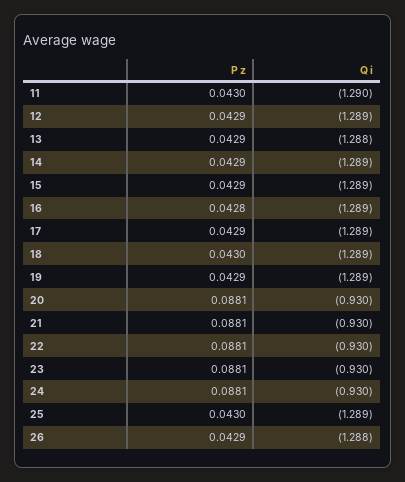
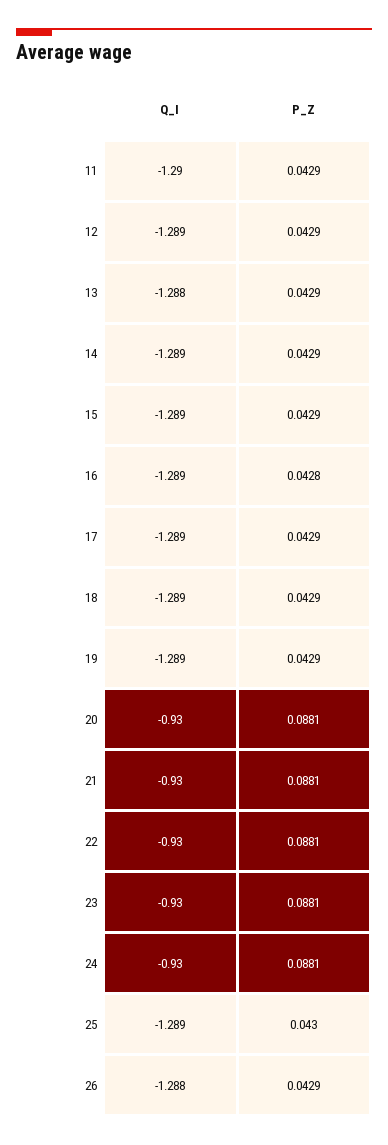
  {
    "P z": {
-     "11": 0.043,
+     "11": 0.0429,
      "12": 0.0429,
      "13": 0.0429,
      "14": 0.0429,
      "15": 0.0429,
      "16": 0.0428,
      "17": 0.0429,
-     "18": 0.043,
+     "18": 0.0429,
      "19": 0.0429,
      "20": 0.0881,
      "21": 0.0881,
      "22": 0.0881,
      "23": 0.0881,
      "24": 0.0881,
      "25": 0.043,
      "26": 0.0429
    },
    "Q i": {
      "11": -1.29,
      "12": -1.289,
      "13": -1.288,
      "14": -1.289,
      "15": -1.289,
      "16": -1.289,
      "17": -1.289,
      "18": -1.289,
      "19": -1.289,
      "20": -0.93,
      "21": -0.93,
      "22": -0.93,
      "23": -0.93,
      "24": -0.93,
      "25": -1.289,
      "26": -1.288
    }
  }

